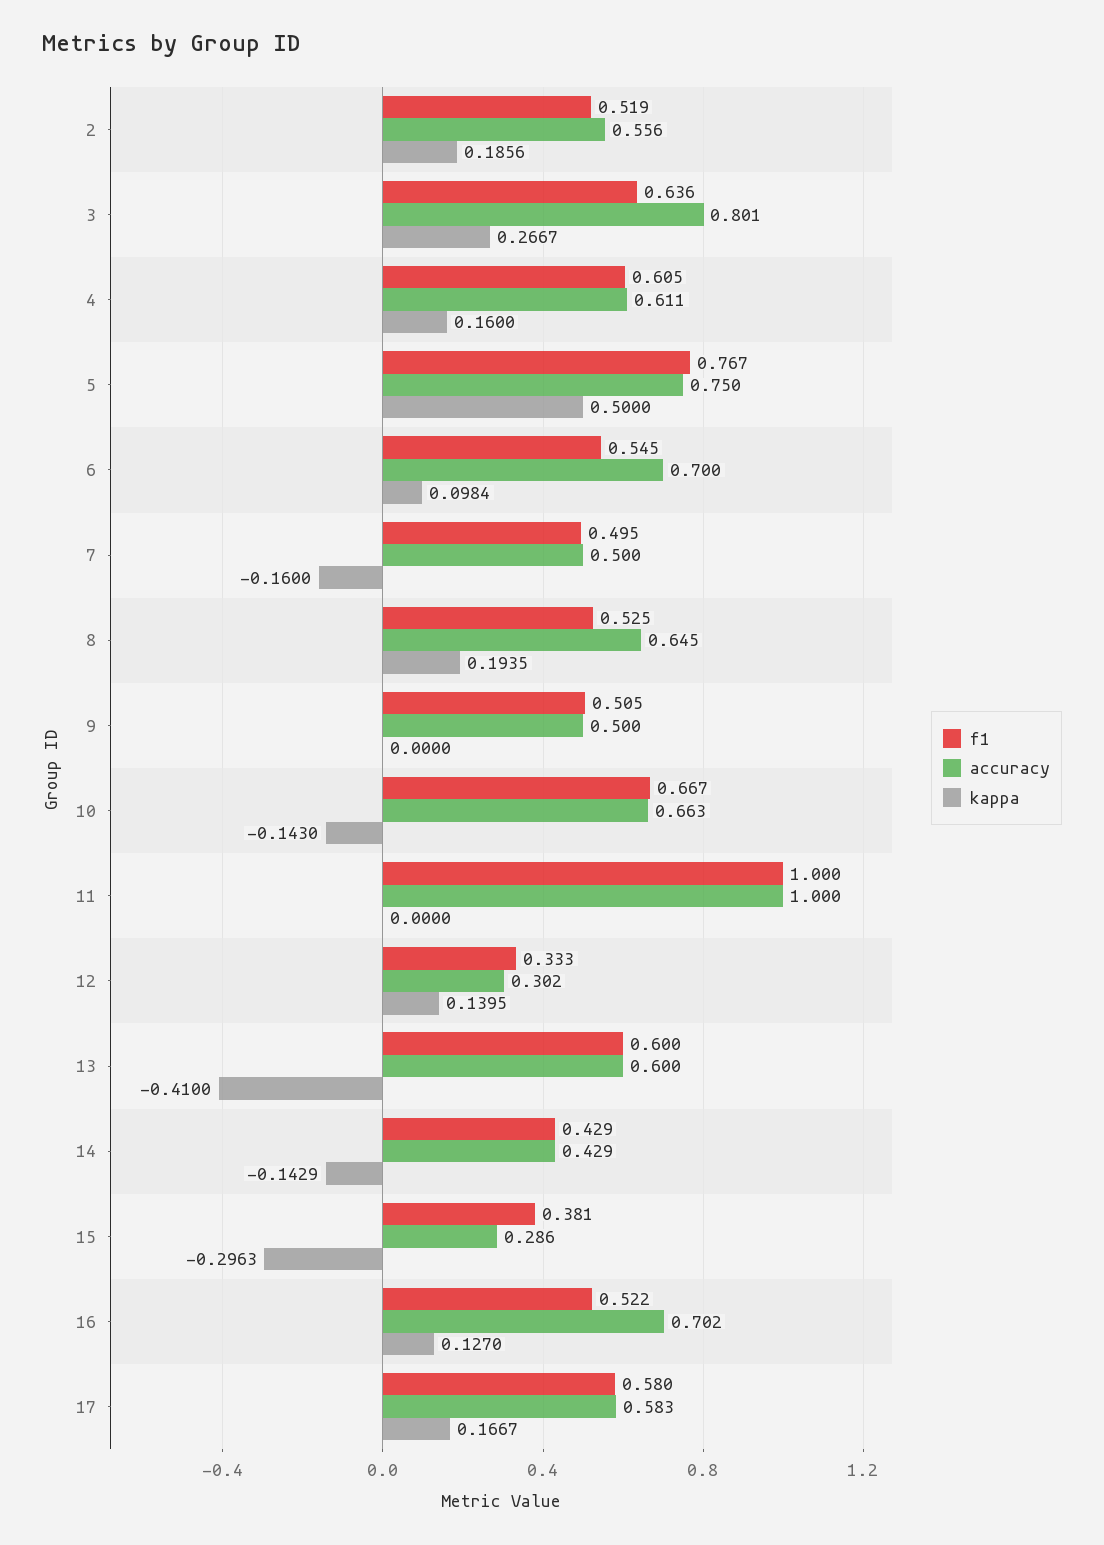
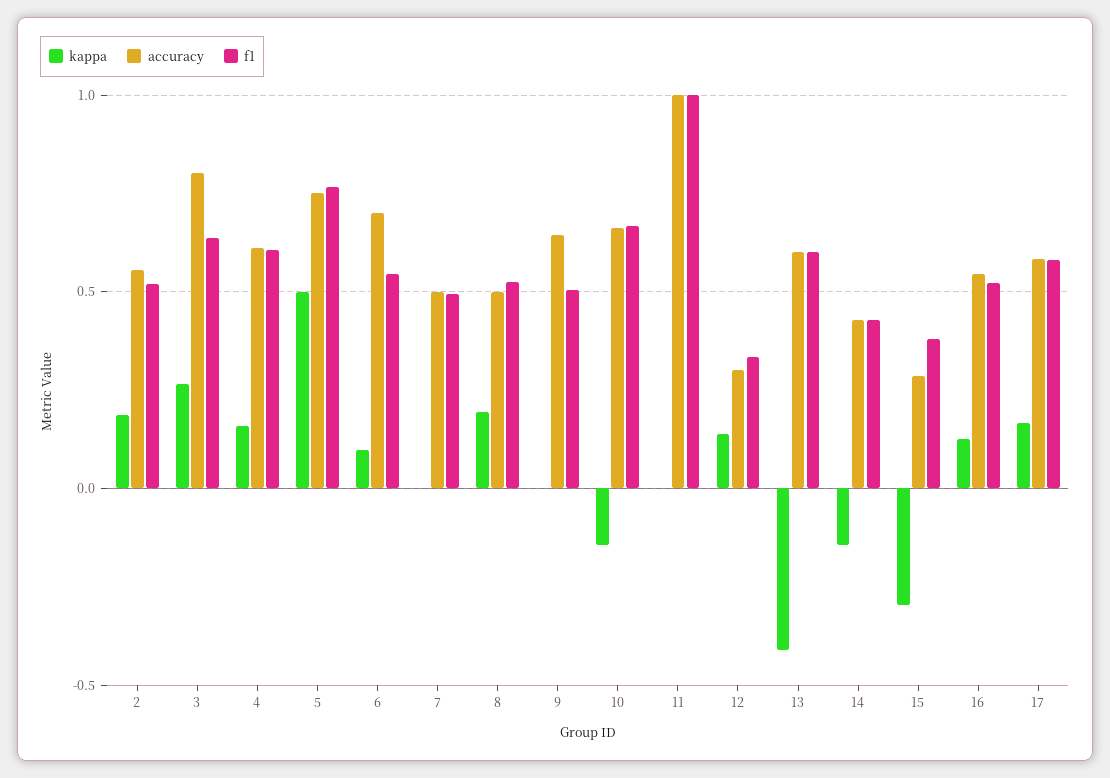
  {
    "f1": {
      "2": 0.519,
      "3": 0.636,
      "4": 0.605,
      "5": 0.767,
      "6": 0.545,
      "7": 0.495,
      "8": 0.525,
      "9": 0.505,
      "10": 0.667,
      "11": 1,
      "12": 0.333,
      "13": 0.6,
      "14": 0.429,
      "15": 0.381,
      "16": 0.522,
      "17": 0.58
    },
    "accuracy": {
      "2": 0.556,
      "3": 0.801,
      "4": 0.611,
      "5": 0.75,
      "6": 0.7,
      "7": 0.5,
-     "8": 0.645,
+     "8": 0.5,
-     "9": 0.5,
+     "9": 0.65,
      "10": 0.663,
      "11": 1,
      "12": 0.302,
      "13": 0.6,
      "14": 0.429,
      "15": 0.286,
-     "16": 0.702,
+     "16": 0.55,
      "17": 0.583
    },
    "kappa": {
      "2": 0.1856,
      "3": 0.2667,
      "4": 0.16,
      "5": 0.5,
      "6": 0.0984,
-     "7": -0.16,
+     "7": 0,
      "8": 0.1935,
      "9": 0,
      "10": -0.143,
      "11": 0,
      "12": 0.1395,
      "13": -0.41,
      "14": -0.1429,
      "15": -0.2963,
      "16": 0.127,
      "17": 0.1667
    }
  }

